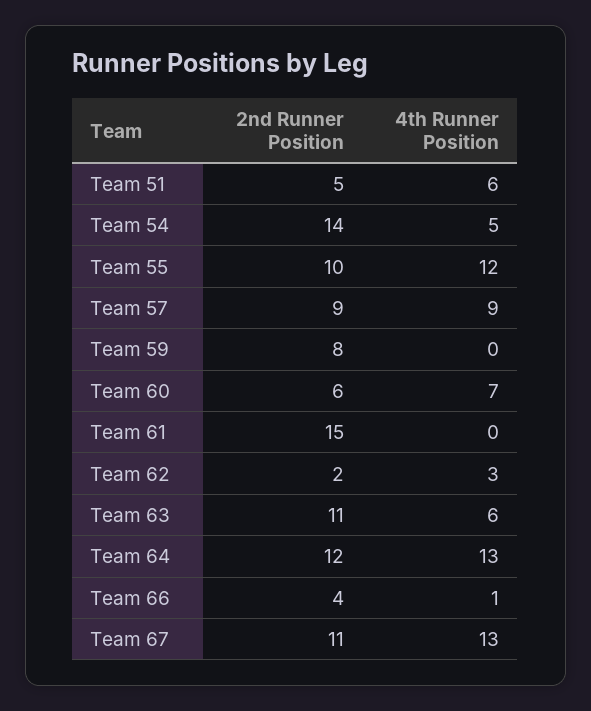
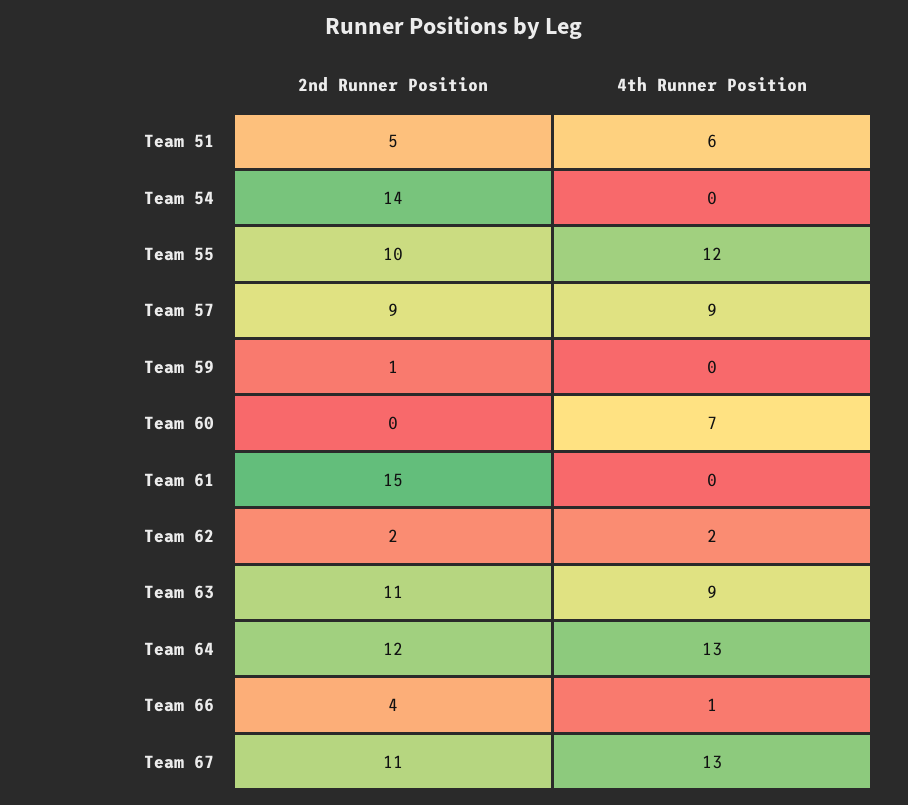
  {
    "2nd Runner Position": {
      "Team 51": 5,
      "Team 54": 14,
      "Team 55": 10,
      "Team 57": 9,
-     "Team 59": 8,
+     "Team 59": 1,
-     "Team 60": 6,
+     "Team 60": 0,
      "Team 61": 15,
      "Team 62": 2,
      "Team 63": 11,
      "Team 64": 12,
      "Team 66": 4,
      "Team 67": 11
    },
    "4th Runner Position": {
      "Team 51": 6,
-     "Team 54": 5,
+     "Team 54": 0,
      "Team 55": 12,
      "Team 57": 9,
      "Team 59": 0,
      "Team 60": 7,
      "Team 61": 0,
-     "Team 62": 3,
+     "Team 62": 2,
-     "Team 63": 6,
+     "Team 63": 9,
      "Team 64": 13,
      "Team 66": 1,
      "Team 67": 13
    }
  }

